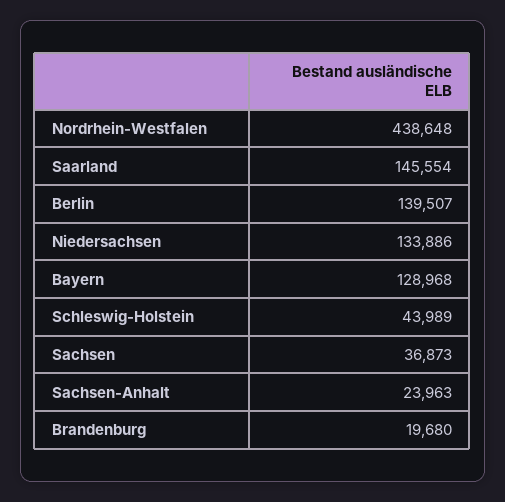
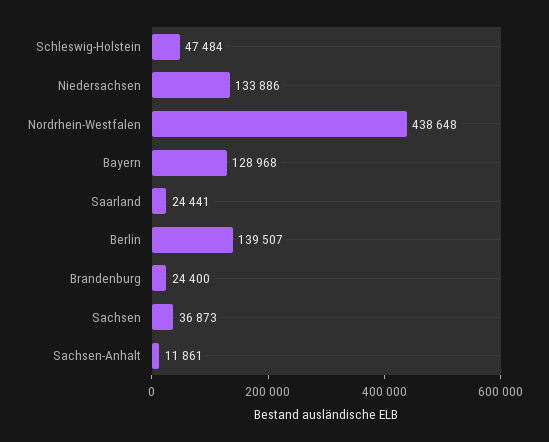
  {
    "Nordrhein-Westfalen": 438648,
-   "Saarland": 145554,
+   "Saarland": 24441,
    "Berlin": 139507,
    "Niedersachsen": 133886,
    "Bayern": 128968,
-   "Schleswig-Holstein": 43989,
+   "Schleswig-Holstein": 47484,
    "Sachsen": 36873,
-   "Sachsen-Anhalt": 23963,
+   "Sachsen-Anhalt": 11861,
-   "Brandenburg": 19680
+   "Brandenburg": 24400
  }

